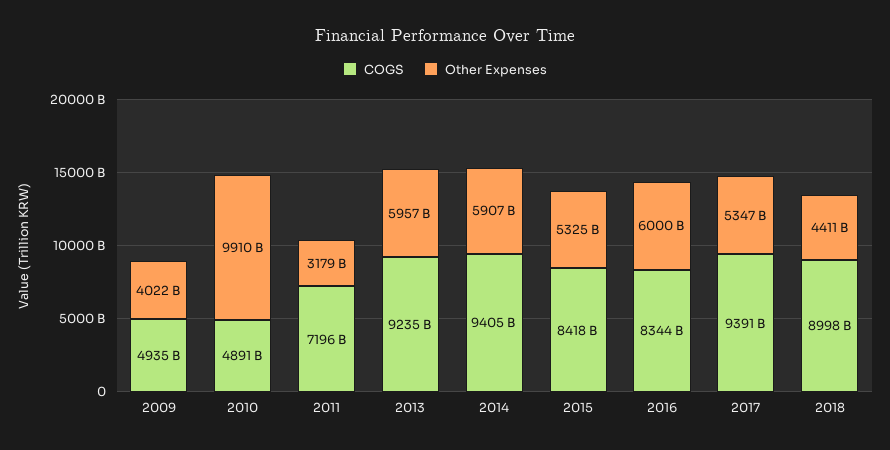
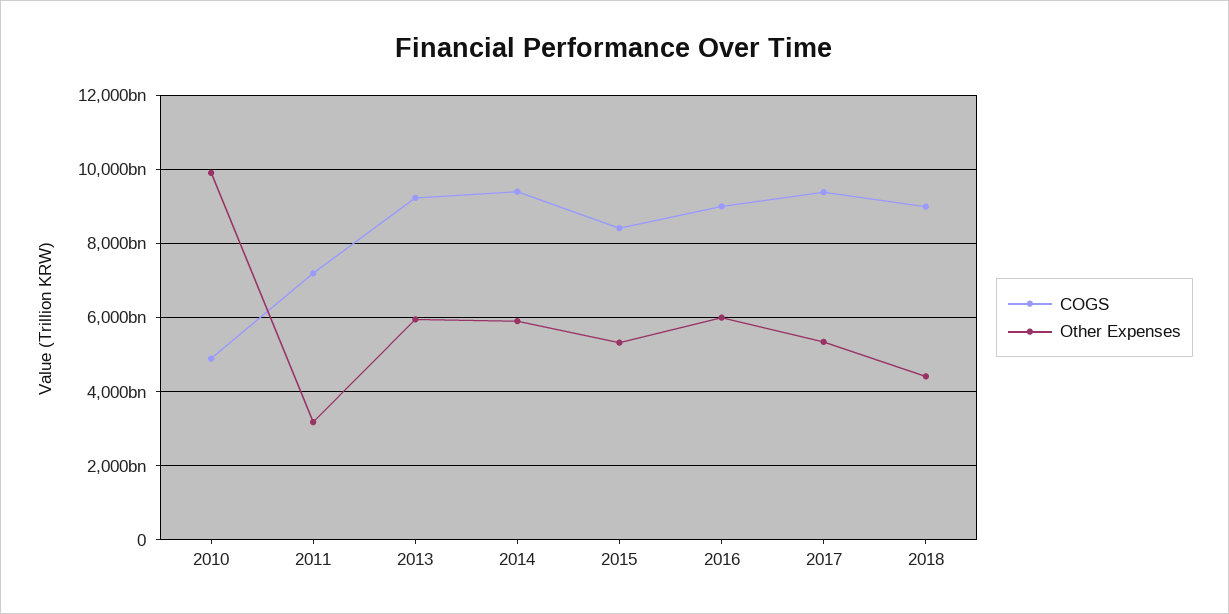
  {
    "COGS": {
-     "2009": 4935000000000,
      "2010": 4891000000000,
      "2011": 7196000000000,
      "2013": 9235000000000,
      "2014": 9405000000000,
      "2015": 8418000000000,
-     "2016": 8344000000000,
+     "2016": 9000000000000,
      "2017": 9391000000000,
      "2018": 8998000000000
    },
    "Other Expenses": {
-     "2009": 4022000000000,
      "2010": 9910000000000,
      "2011": 3179000000000,
      "2013": 5957000000000,
      "2014": 5907000000000,
      "2015": 5325000000000,
      "2016": 6000000000000,
      "2017": 5347000000000,
      "2018": 4411000000000
    }
  }

